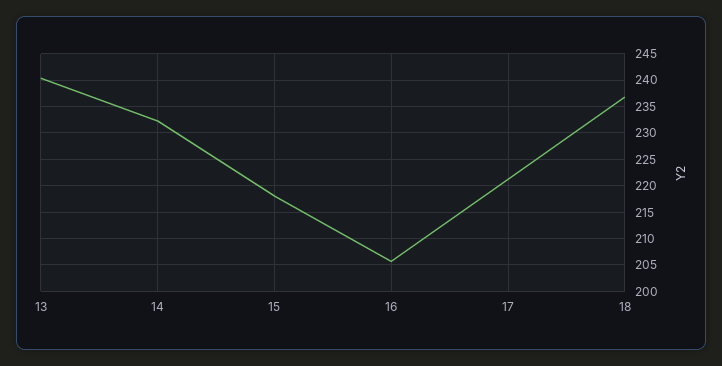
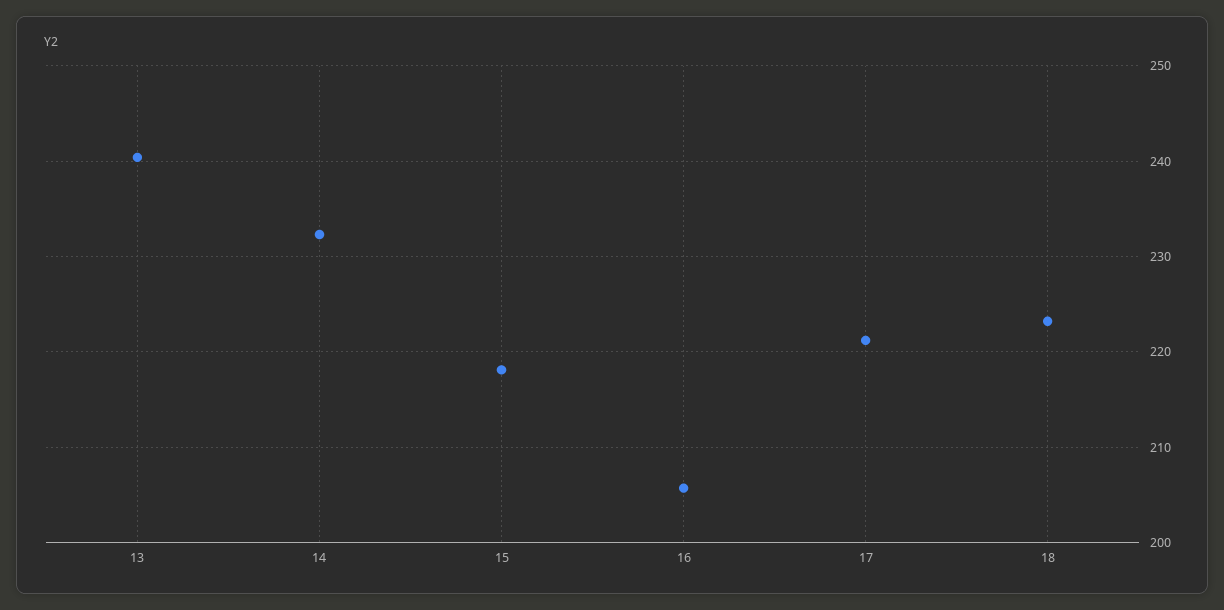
  {
    "13": 240,
    "14": 232,
    "15": 218,
    "16": 206,
    "17": 221,
-   "18": 237.5
+   "18": 223
  }

